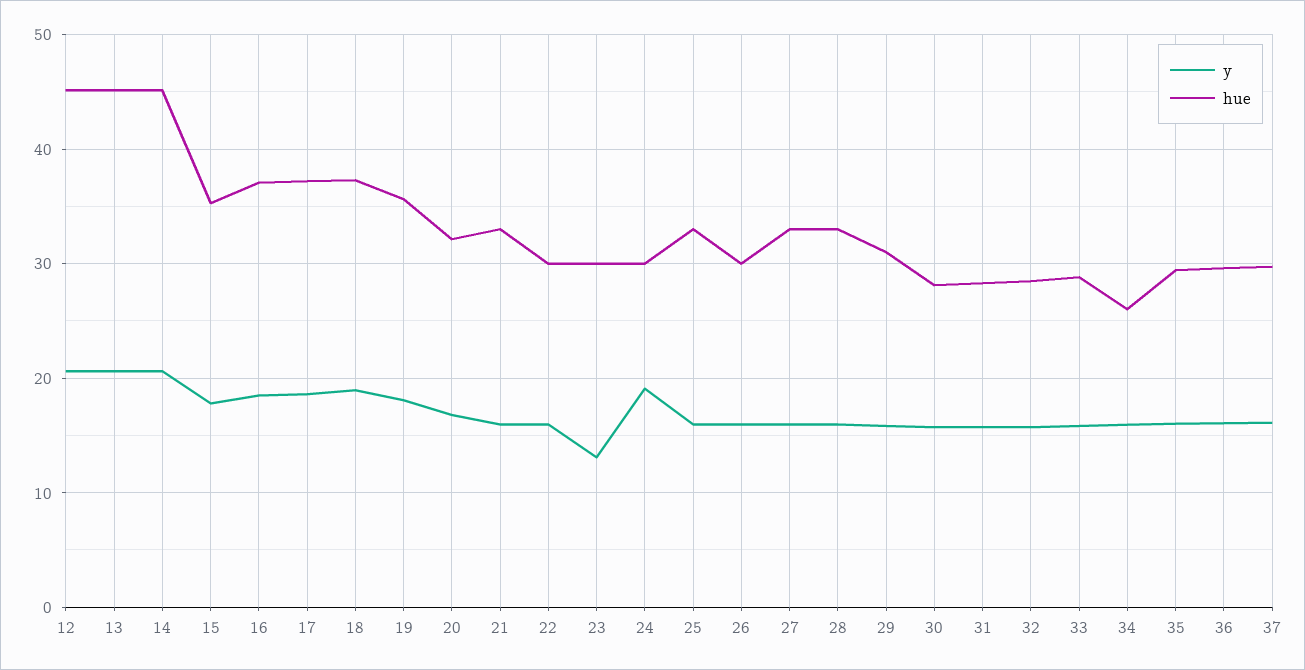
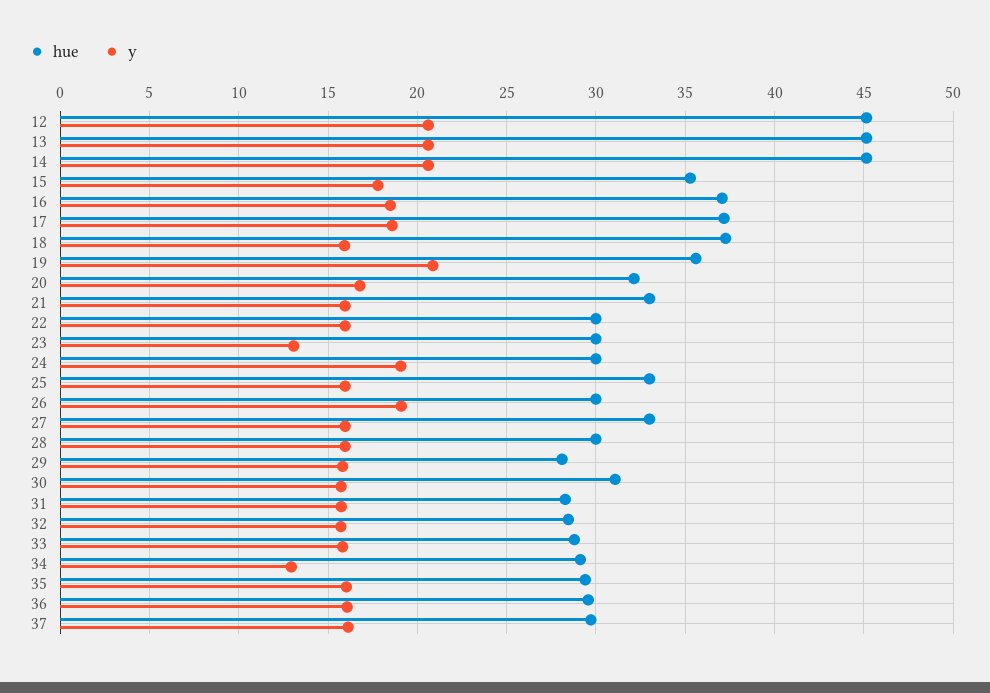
  {
    "y": {
      "12": 20.5,
      "13": 20.5,
      "14": 20.5,
      "15": 18,
      "16": 18.5,
      "17": 18.5,
-     "18": 19,
+     "18": 16,
-     "19": 18,
+     "19": 21,
      "20": 17,
      "21": 16,
      "22": 16,
      "23": 13,
      "24": 19,
      "25": 16,
-     "26": 16,
+     "26": 19,
      "27": 16,
      "28": 16,
      "29": 16,
      "30": 15.5,
      "31": 15.5,
      "32": 15.5,
      "33": 16,
-     "34": 16,
+     "34": 13,
      "35": 16,
      "36": 16,
      "37": 16
    },
    "hue": {
      "12": 45,
      "13": 45,
      "14": 45,
      "15": 35.5,
      "16": 37,
      "17": 37,
      "18": 37.5,
      "19": 35.5,
      "20": 32,
      "21": 33,
      "22": 30,
      "23": 30,
      "24": 30,
      "25": 33,
      "26": 30,
      "27": 33,
-     "28": 33,
+     "28": 30,
-     "29": 31,
+     "29": 28,
-     "30": 28,
+     "30": 31,
      "31": 28.5,
      "32": 28.5,
      "33": 29,
-     "34": 26,
+     "34": 29,
      "35": 29.5,
      "36": 29.5,
      "37": 29.5
    }
  }

